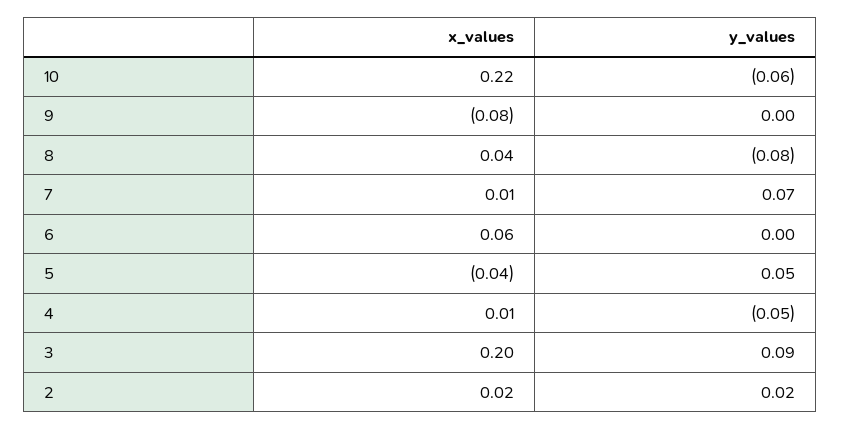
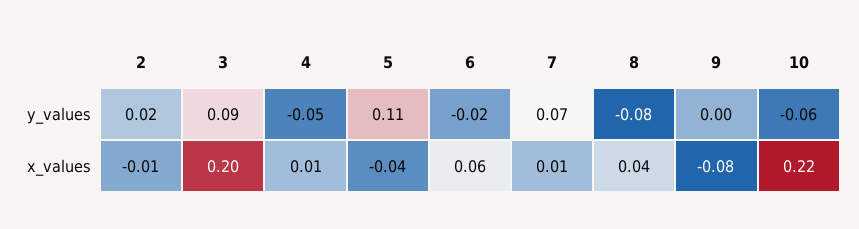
  {
    "x_values": {
      "10": 0.22,
      "9": -0.08,
      "8": 0.04,
      "7": 0.01,
      "6": 0.06,
      "5": -0.04,
      "4": 0.01,
      "3": 0.2,
-     "2": 0.02
+     "2": -0.01
    },
    "y_values": {
      "10": -0.06,
      "9": 0,
      "8": -0.08,
      "7": 0.07,
-     "6": 0,
+     "6": -0.02,
-     "5": 0.05,
+     "5": 0.11,
      "4": -0.05,
      "3": 0.09,
      "2": 0.02
    }
  }

